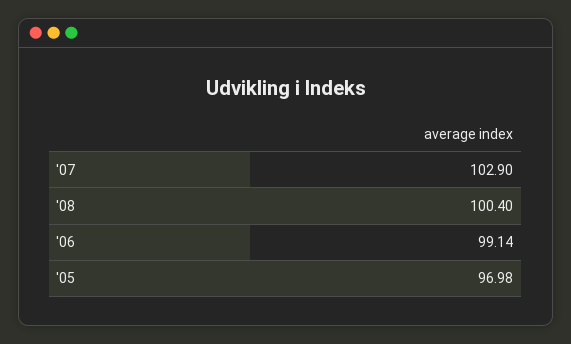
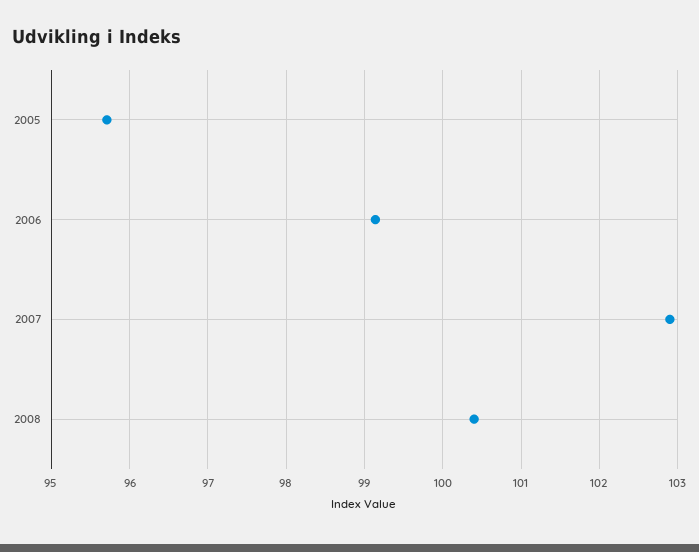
  {
    "'07": 102.9,
    "'08": 100.4,
    "'06": 99.14,
-   "'05": 96.98
+   "'05": 95.7
  }

